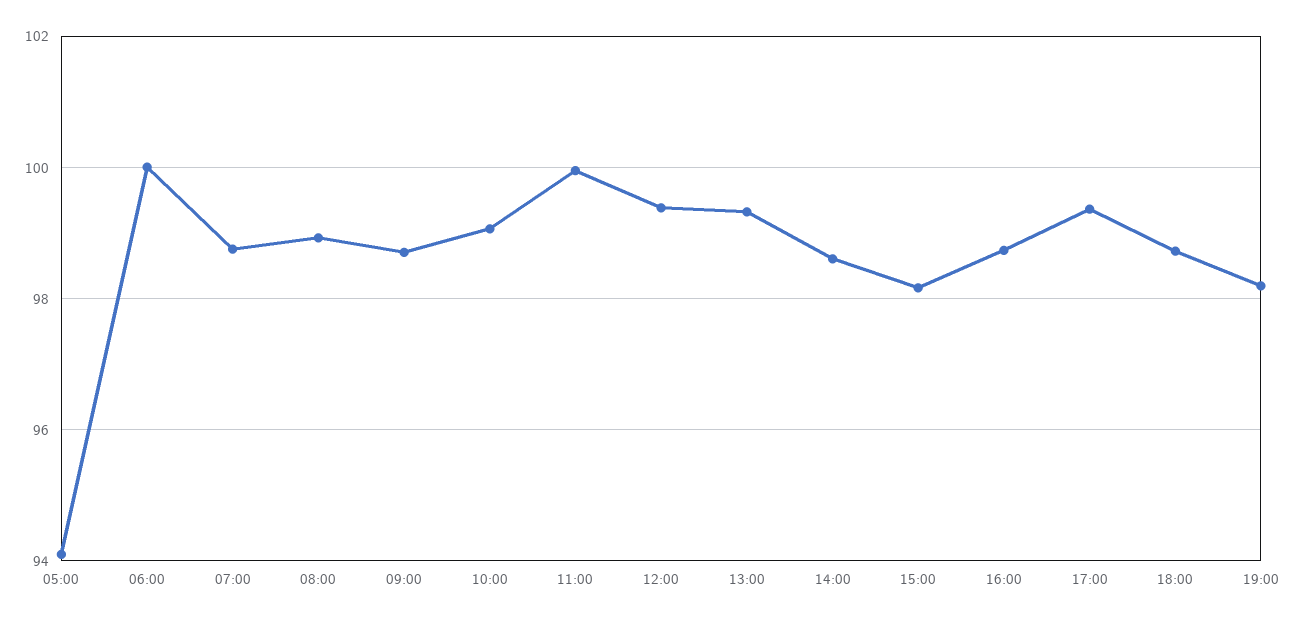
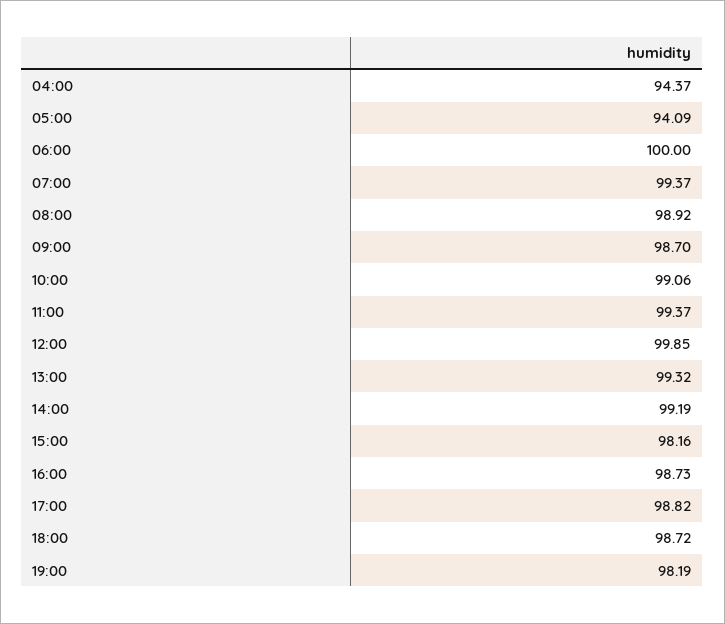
  {
    "05:00": 94.09,
    "06:00": 100,
-   "07:00": 98.8,
+   "07:00": 99.37,
    "08:00": 98.92,
    "09:00": 98.7,
    "10:00": 99.06,
-   "11:00": 100,
+   "11:00": 99.37,
-   "12:00": 99.4,
+   "12:00": 99.85,
    "13:00": 99.32,
-   "14:00": 98.6,
+   "14:00": 99.19,
    "15:00": 98.16,
    "16:00": 98.73,
-   "17:00": 99.4,
+   "17:00": 98.82,
    "18:00": 98.72,
-   "19:00": 98.19
+   "19:00": 98.19,
+   "04:00": 94.37
  }

